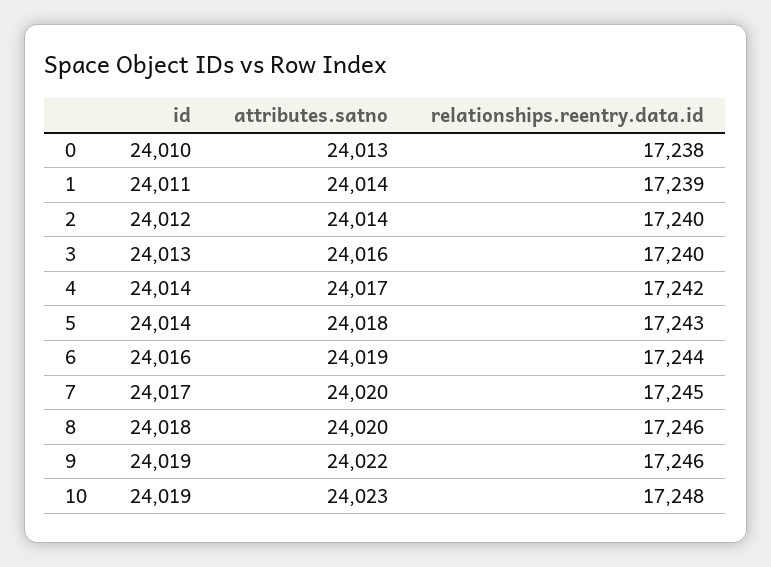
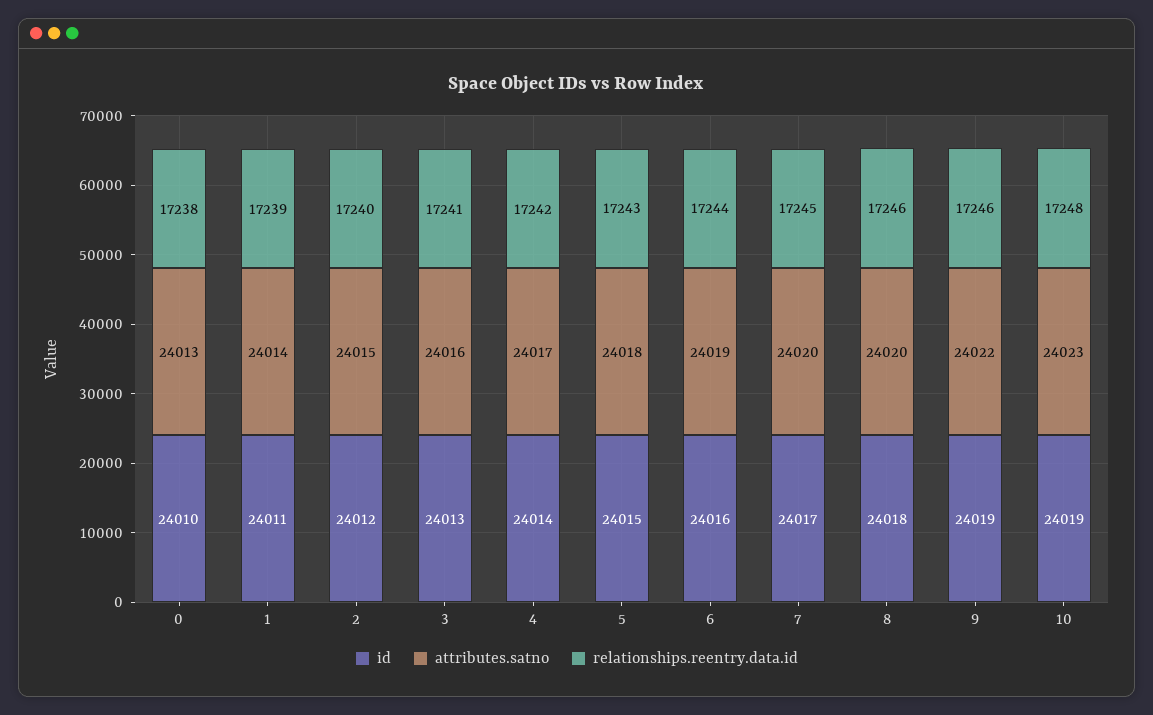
  {
    "id": {
      "0": 24010,
      "1": 24011,
      "2": 24012,
      "3": 24013,
      "4": 24014,
-     "5": 24014,
+     "5": 24015,
      "6": 24016,
      "7": 24017,
      "8": 24018,
      "9": 24019,
      "10": 24019
    },
    "attributes.satno": {
      "0": 24013,
      "1": 24014,
-     "2": 24014,
+     "2": 24015,
      "3": 24016,
      "4": 24017,
      "5": 24018,
      "6": 24019,
      "7": 24020,
      "8": 24020,
      "9": 24022,
      "10": 24023
    },
    "relationships.reentry.data.id": {
      "0": 17238,
      "1": 17239,
      "2": 17240,
-     "3": 17240,
+     "3": 17241,
      "4": 17242,
      "5": 17243,
      "6": 17244,
      "7": 17245,
      "8": 17246,
      "9": 17246,
      "10": 17248
    }
  }

